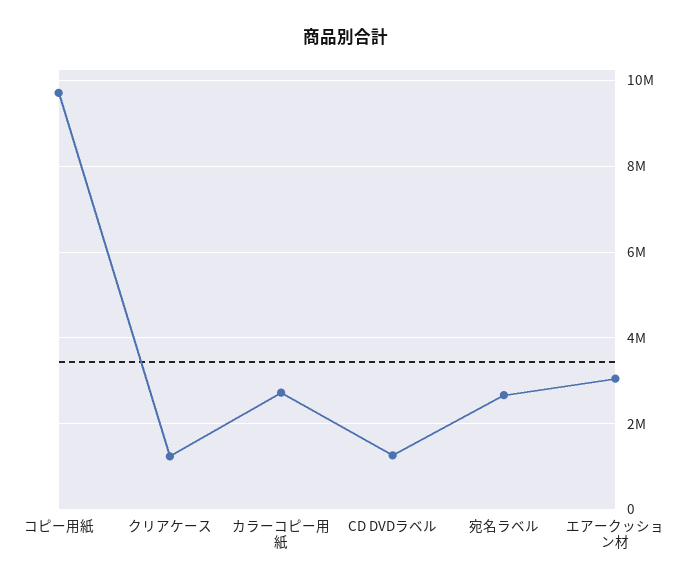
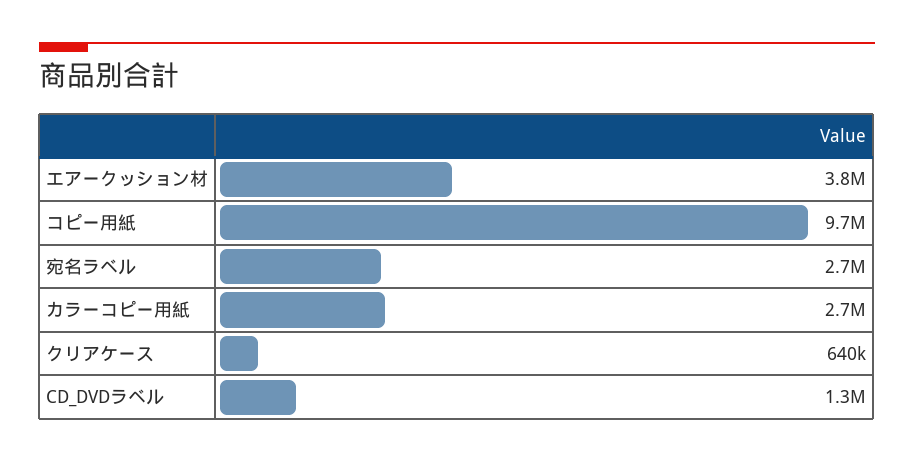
  {
    "コピー用紙": 9700000,
-   "クリアケース": 1200000,
+   "クリアケース": 640000,
    "カラーコピー用紙": 2700000,
    "CD DVDラベル": 1300000,
    "宛名ラベル": 2700000,
-   "エアークッション材": 3000000
+   "エアークッション材": 3800000
  }

